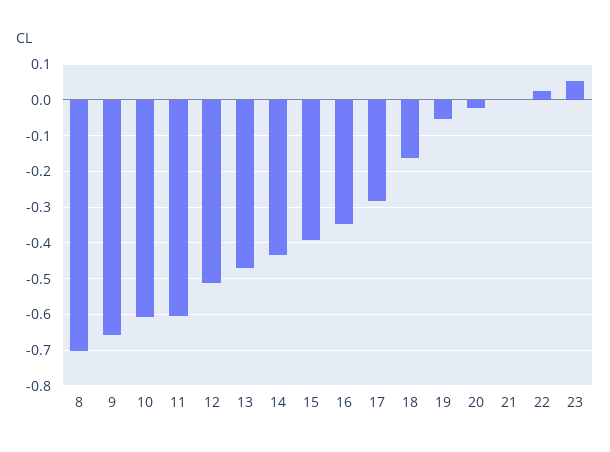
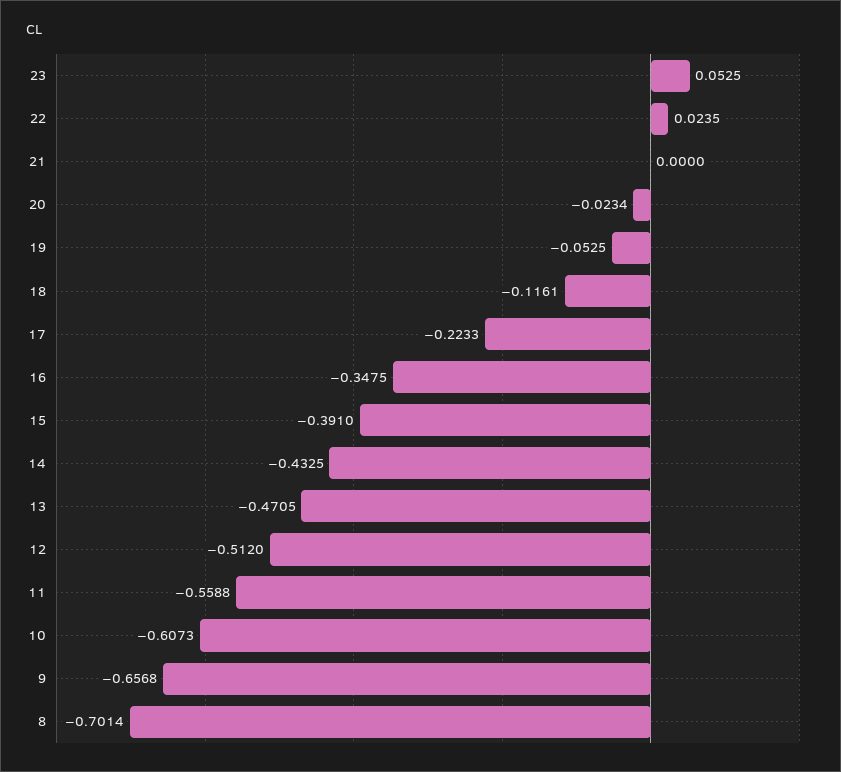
  {
    "8": -0.7014,
    "9": -0.6568,
    "10": -0.6073,
-   "11": -0.6,
+   "11": -0.5588,
    "12": -0.512,
    "13": -0.4705,
    "14": -0.4325,
    "15": -0.391,
    "16": -0.3475,
-   "17": -0.28,
+   "17": -0.2233,
-   "18": -0.16,
+   "18": -0.1161,
    "19": -0.0525,
    "20": -0.0234,
    "21": 0,
    "22": 0.0235,
    "23": 0.0525
  }

